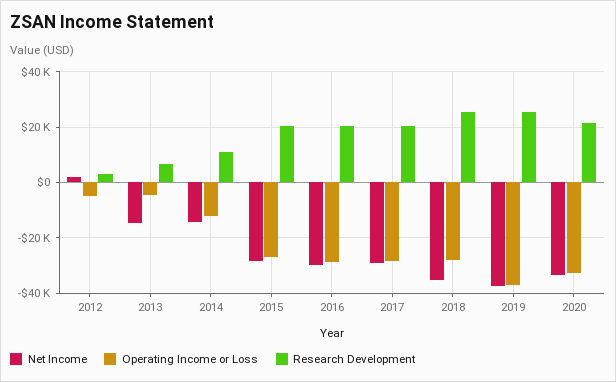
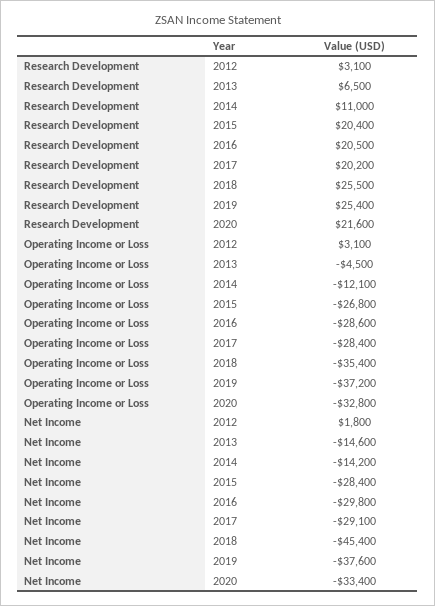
  {
    "Net Income": {
      "2012": 1800,
      "2013": -14600,
      "2014": -14200,
      "2015": -28400,
      "2016": -29800,
      "2017": -29100,
-     "2018": -35000,
+     "2018": -45400,
      "2019": -37600,
      "2020": -33400
    },
    "Operating Income or Loss": {
-     "2012": -5000,
+     "2012": 3100,
      "2013": -4500,
      "2014": -12100,
      "2015": -26800,
      "2016": -28600,
      "2017": -28400,
-     "2018": -27500,
+     "2018": -35400,
      "2019": -37200,
      "2020": -32800
    },
    "Research Development": {
      "2012": 3100,
      "2013": 6500,
      "2014": 11000,
      "2015": 20400,
      "2016": 20500,
      "2017": 20200,
      "2018": 25500,
      "2019": 25400,
      "2020": 21600
    }
  }

